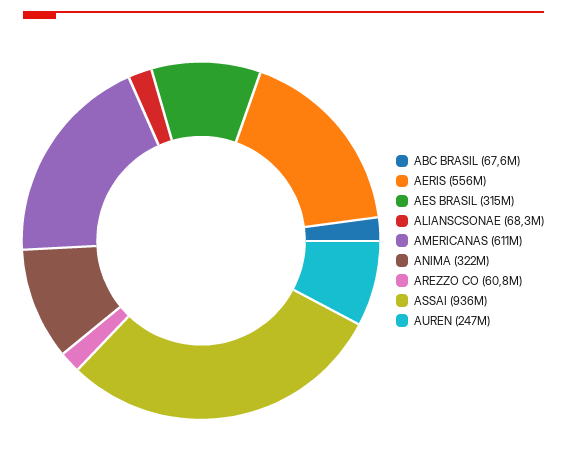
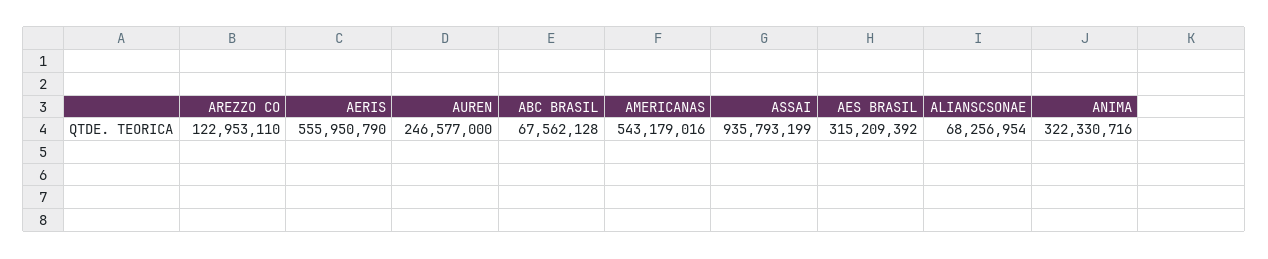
  {
    "ABC BRASIL": 67562128,
    "AERIS": 555950790,
    "AES BRASIL": 315209392,
    "ALIANSCSONAE": 68256954,
-   "AMERICANAS": 611000000,
+   "AMERICANAS": 543179016,
    "ANIMA": 322330716,
-   "AREZZO CO": 60800000,
+   "AREZZO CO": 122953110,
    "ASSAI": 935793199,
    "AUREN": 246577000
  }

